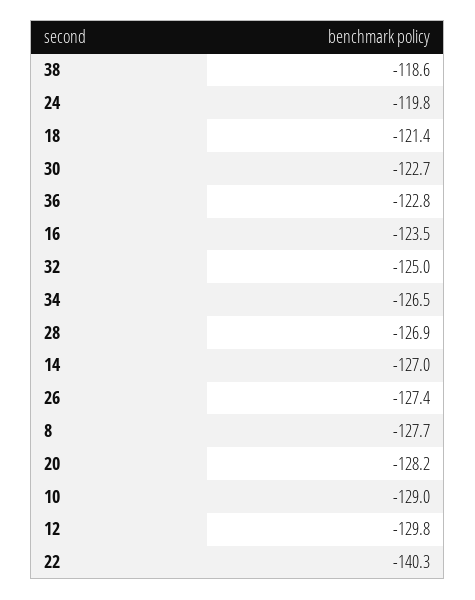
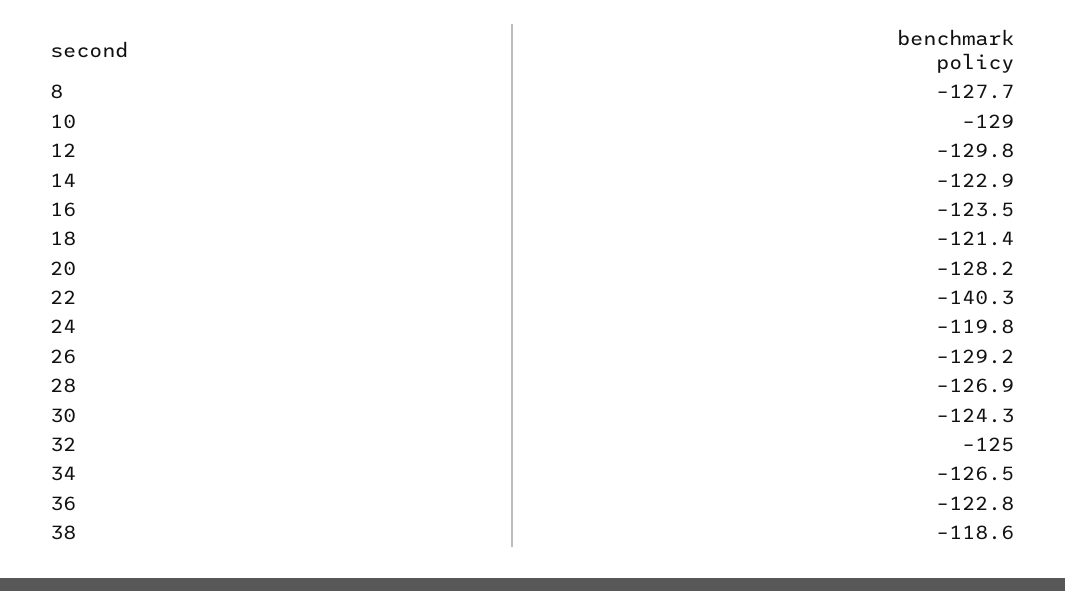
  {
    "38": -118.6,
    "24": -119.8,
    "18": -121.4,
-   "30": -122.7,
+   "30": -124.3,
    "36": -122.8,
    "16": -123.5,
    "32": -125,
    "34": -126.5,
    "28": -126.9,
-   "14": -127,
+   "14": -122.9,
-   "26": -127.4,
+   "26": -129.2,
    "8": -127.7,
    "20": -128.2,
    "10": -129,
    "12": -129.8,
    "22": -140.3
  }

